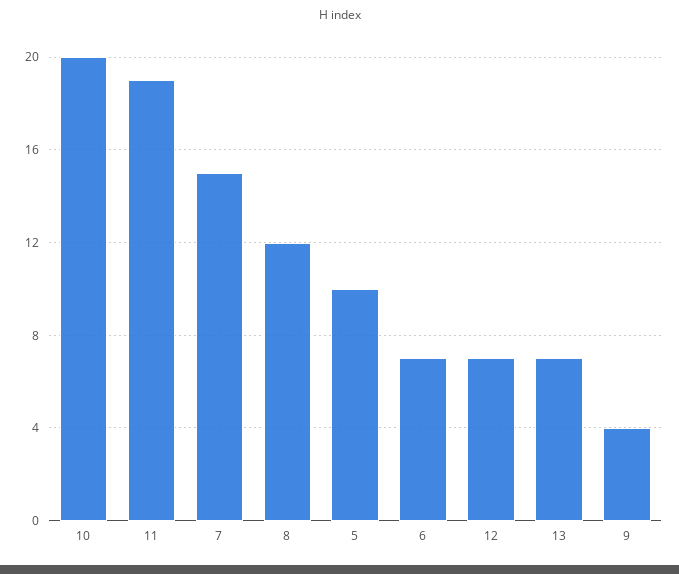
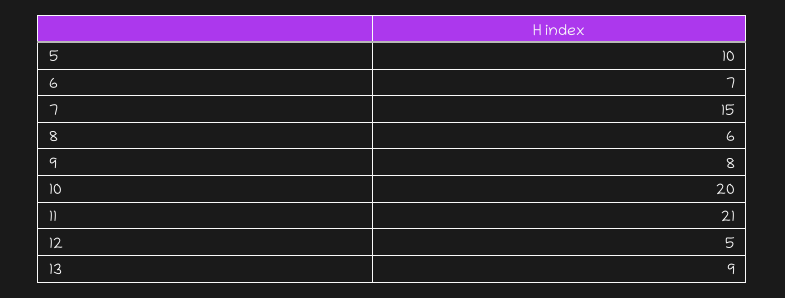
  {
    "10": 20,
-   "11": 19,
+   "11": 21,
    "7": 15,
-   "8": 12,
+   "8": 6,
    "5": 10,
    "6": 7,
-   "12": 7,
+   "12": 5,
-   "13": 7,
+   "13": 9,
-   "9": 4
+   "9": 8
  }

